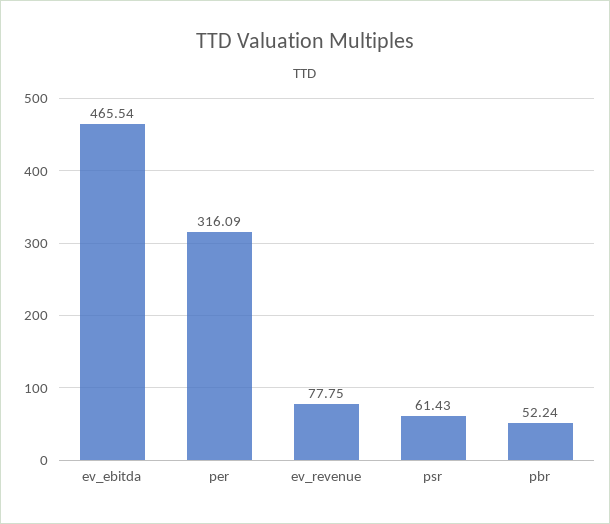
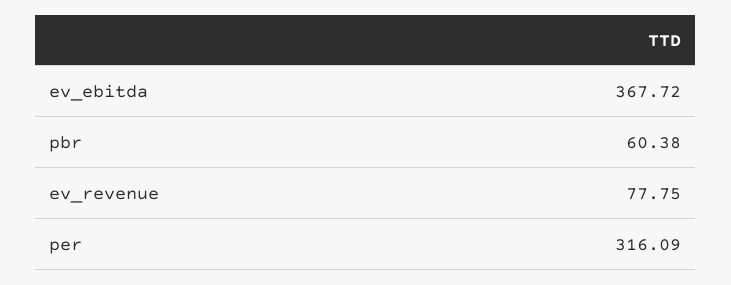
  {
-   "ev_ebitda": 465.54,
+   "ev_ebitda": 367.72,
    "per": 316.09,
    "ev_revenue": 77.75,
-   "psr": 61.43,
-   "pbr": 52.24
+   "pbr": 60.38
  }

